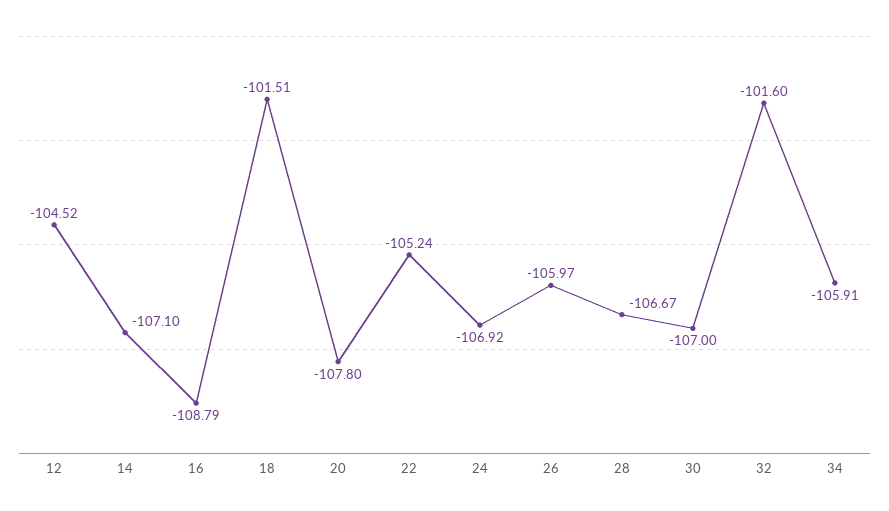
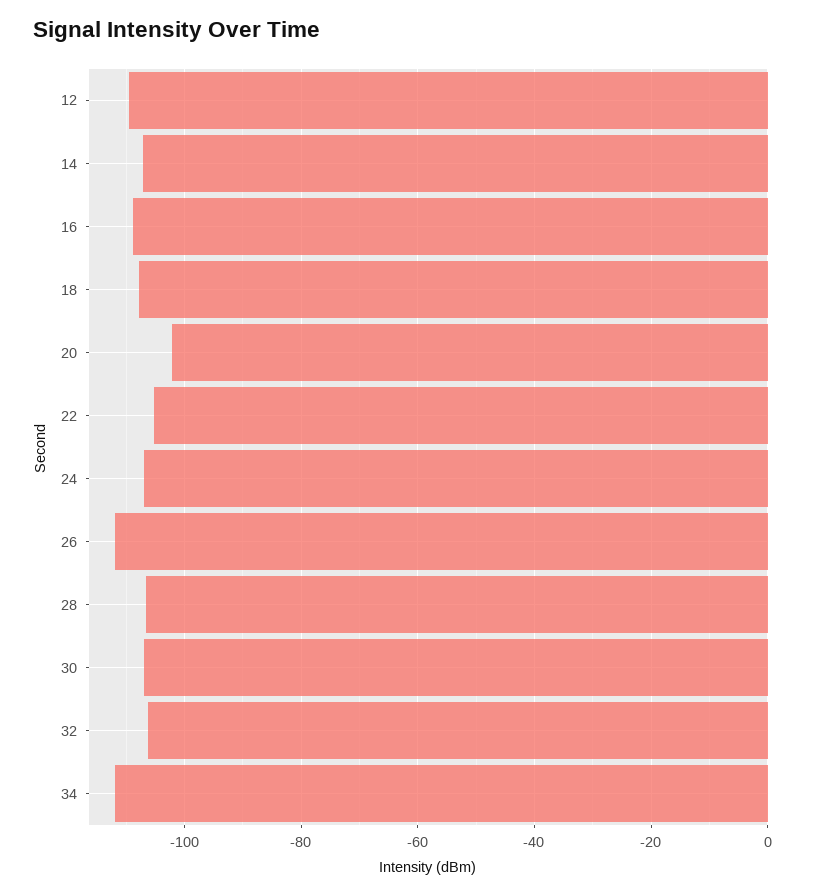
  {
-   "12": -104.52,
+   "12": -110,
    "14": -107.1,
    "16": -108.79,
-   "18": -101.51,
+   "18": -108,
-   "20": -107.8,
+   "20": -102,
    "22": -105.24,
    "24": -106.92,
-   "26": -105.97,
+   "26": -112,
    "28": -106.67,
    "30": -107,
-   "32": -101.6,
+   "32": -106,
-   "34": -105.91
+   "34": -112
  }

